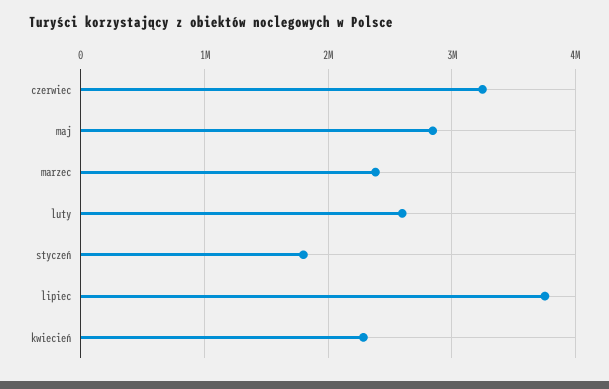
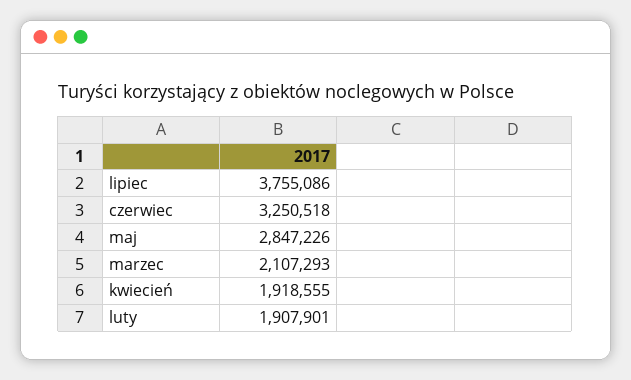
  {
    "czerwiec": 3250518,
    "maj": 2847226,
-   "marzec": 2400000,
+   "marzec": 2107293,
-   "luty": 2600000,
+   "luty": 1907901,
-   "styczeń": 1800000,
    "lipiec": 3755086,
-   "kwiecień": 2300000
+   "kwiecień": 1918555
  }

